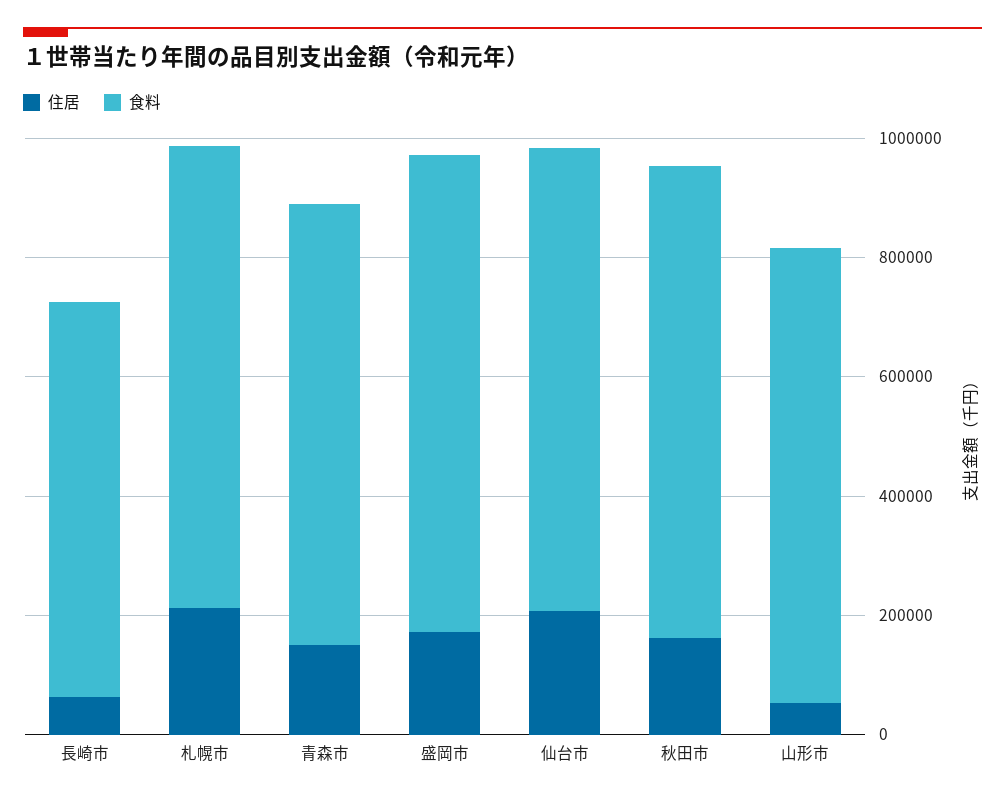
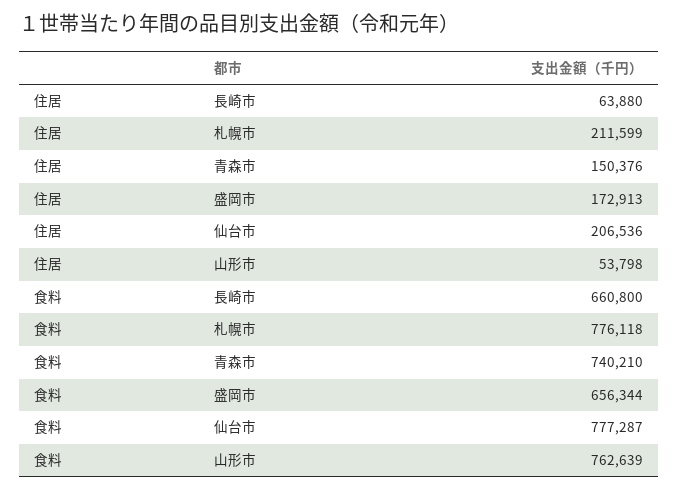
  {
    "住居": {
      "長崎市": 63880,
      "札幌市": 211599,
      "青森市": 150376,
      "盛岡市": 172913,
      "仙台市": 206536,
-     "秋田市": 150000,
      "山形市": 53798
    },
    "食料": {
      "長崎市": 660800,
      "札幌市": 776118,
      "青森市": 740210,
-     "盛岡市": 800000,
+     "盛岡市": 656344,
      "仙台市": 777287,
-     "秋田市": 800000,
      "山形市": 762639
    }
  }

